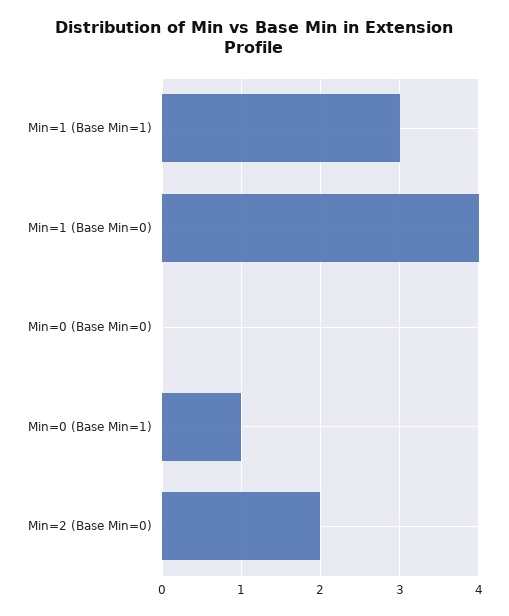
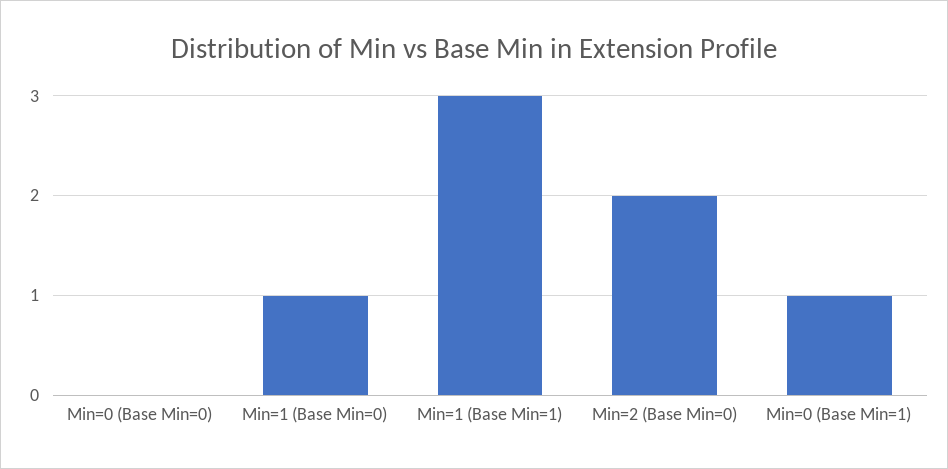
  {
    "Min=1 (Base Min=1)": 3,
-   "Min=1 (Base Min=0)": 4,
+   "Min=1 (Base Min=0)": 1,
    "Min=0 (Base Min=0)": 0,
    "Min=0 (Base Min=1)": 1,
    "Min=2 (Base Min=0)": 2
  }

